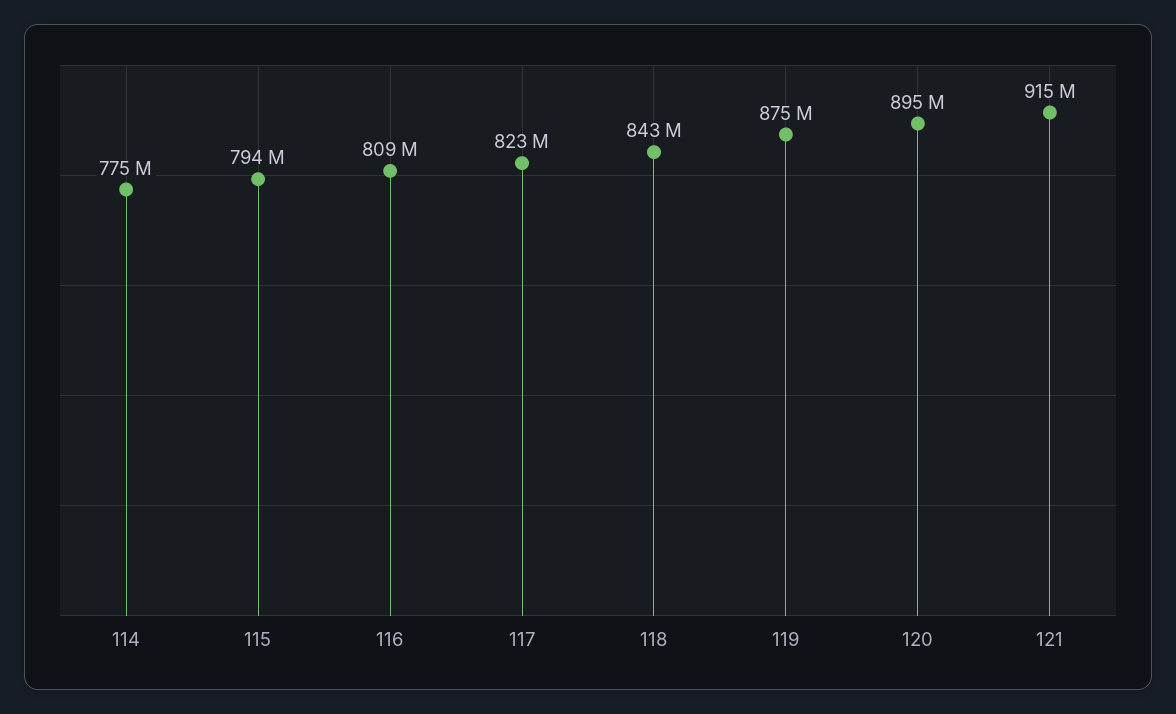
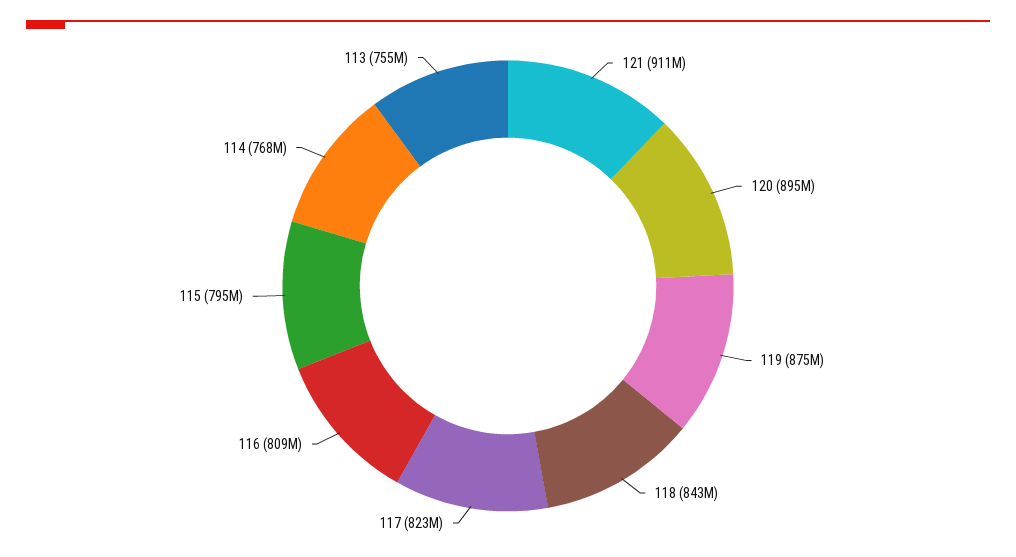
  {
-   "114": 775000000,
+   "114": 768000000,
-   "115": 794000000,
+   "115": 795000000,
    "116": 809000000,
    "117": 823000000,
    "118": 843000000,
    "119": 875000000,
    "120": 895000000,
-   "121": 915000000
+   "121": 911000000,
+   "113": 755000000
  }

